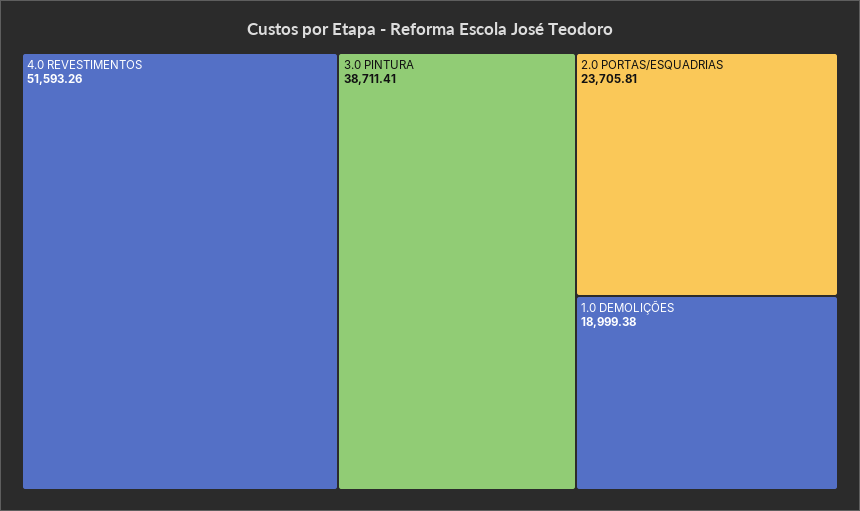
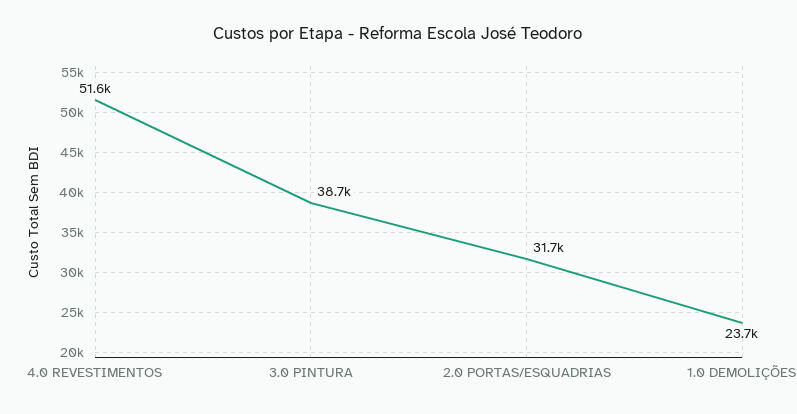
  {
    "4.0 REVESTIMENTOS": 51593.26,
    "3.0 PINTURA": 38711.41,
-   "2.0 PORTAS/ESQUADRIAS": 23705.81,
+   "2.0 PORTAS/ESQUADRIAS": 31700,
-   "1.0 DEMOLIÇÕES": 18999.38
+   "1.0 DEMOLIÇÕES": 23700
  }

